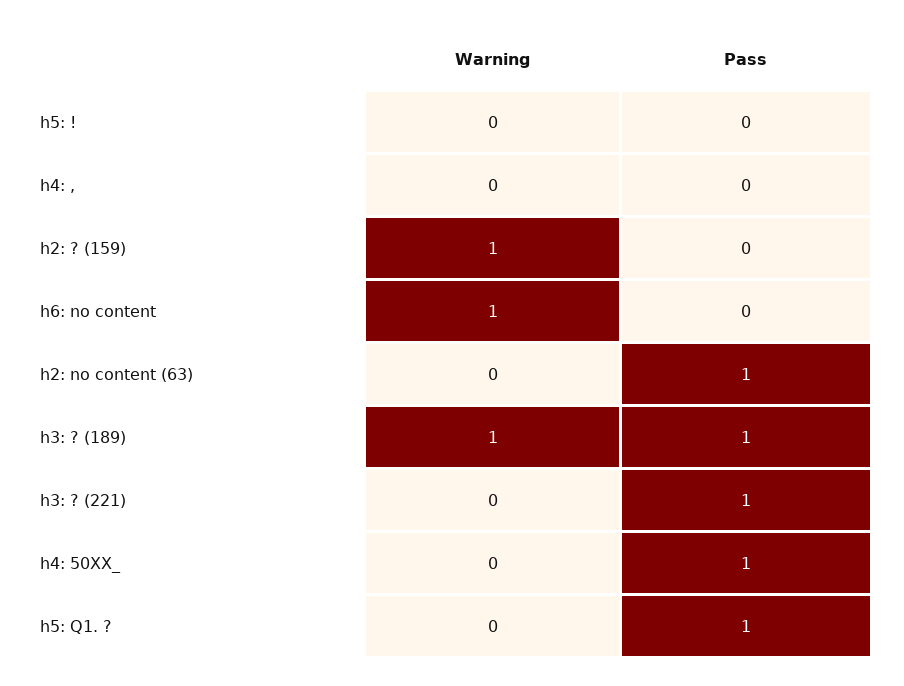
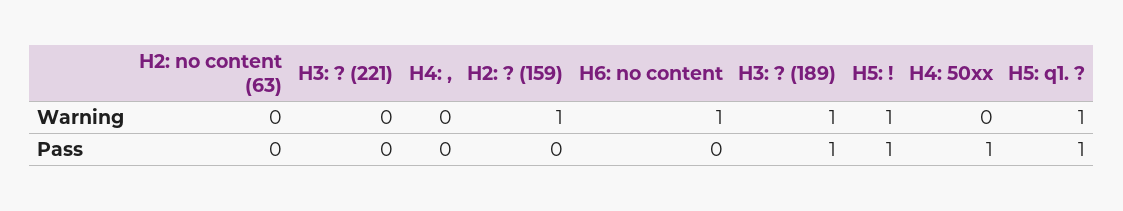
  {
    "Warning": {
-     "h5: !": 0,
+     "h5: !": 1,
      "h4: ,": 0,
      "h2: ? (159)": 1,
      "h6: no content": 1,
      "h2: no content (63)": 0,
      "h3: ? (189)": 1,
      "h3: ? (221)": 0,
      "h4: 50XX_": 0,
-     "h5: Q1. ?": 0
+     "h5: Q1. ?": 1
    },
    "Pass": {
-     "h5: !": 0,
+     "h5: !": 1,
      "h4: ,": 0,
      "h2: ? (159)": 0,
      "h6: no content": 0,
-     "h2: no content (63)": 1,
+     "h2: no content (63)": 0,
      "h3: ? (189)": 1,
-     "h3: ? (221)": 1,
+     "h3: ? (221)": 0,
      "h4: 50XX_": 1,
      "h5: Q1. ?": 1
    }
  }

